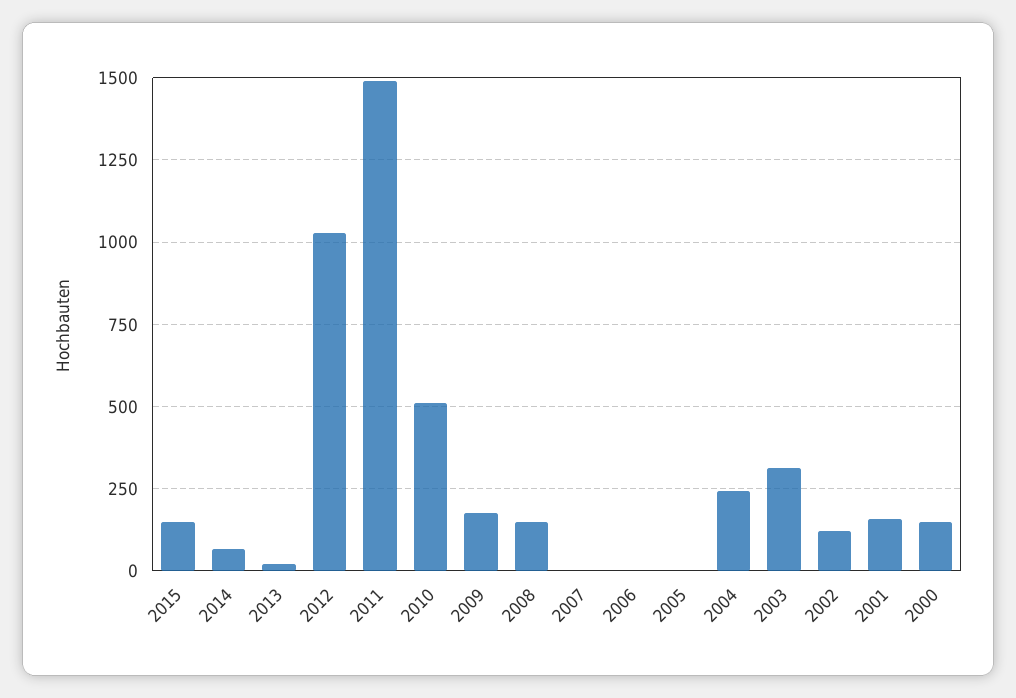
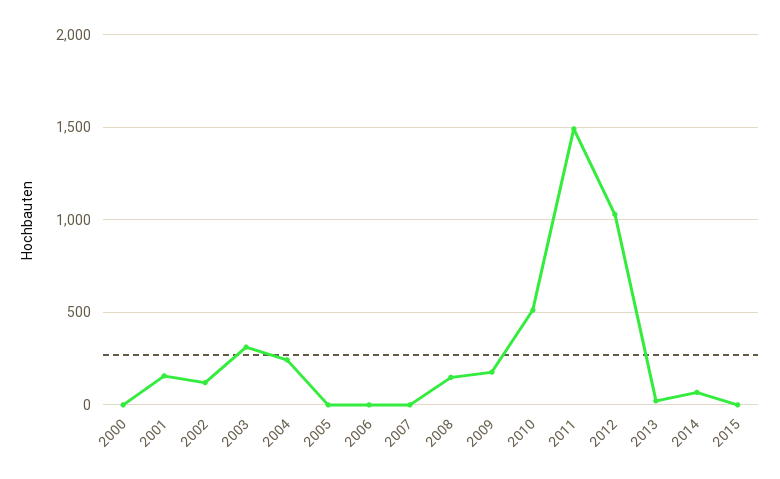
  {
-   "2015": 150,
+   "2015": 0,
    "2014": 75,
    "2013": 25,
    "2012": 1025,
    "2011": 1500,
    "2010": 500,
    "2009": 175,
    "2008": 150,
    "2007": 0,
    "2006": 0,
    "2005": 0,
    "2004": 250,
    "2003": 300,
    "2002": 125,
    "2001": 150,
-   "2000": 150
+   "2000": 0
  }

